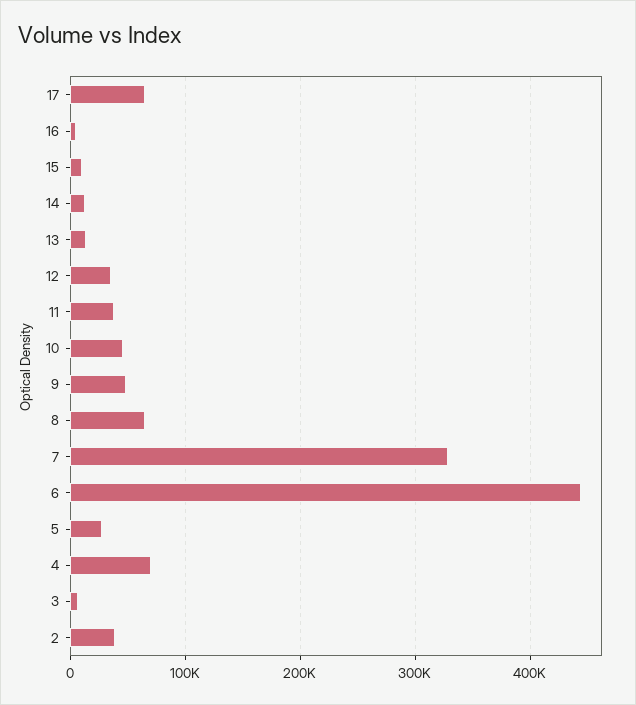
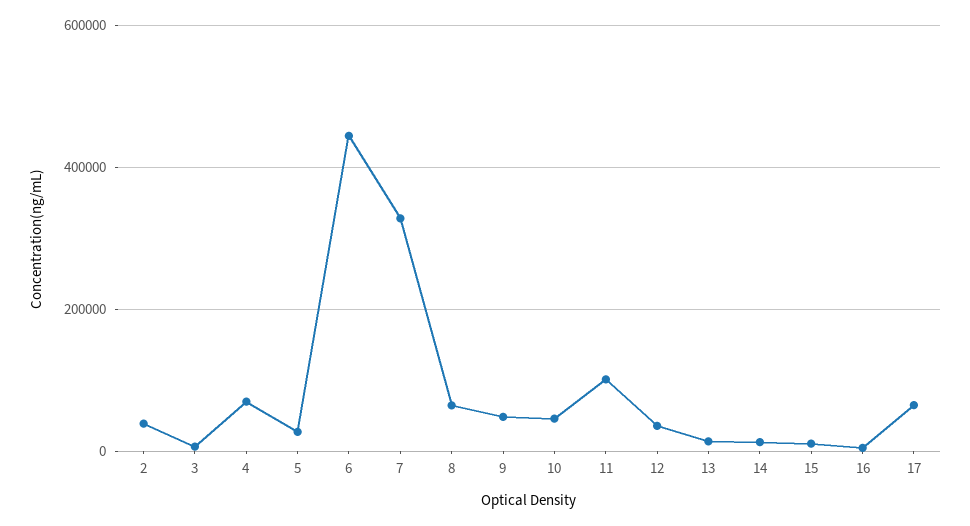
  {
    "17": 60000,
    "16": 0,
    "15": 10000,
    "14": 10000,
    "13": 10000,
    "12": 40000,
-   "11": 40000,
+   "11": 100000,
    "10": 50000,
    "9": 50000,
    "8": 60000,
    "7": 330000,
    "6": 440000,
    "5": 30000,
    "4": 70000,
    "3": 10000,
    "2": 40000
  }

